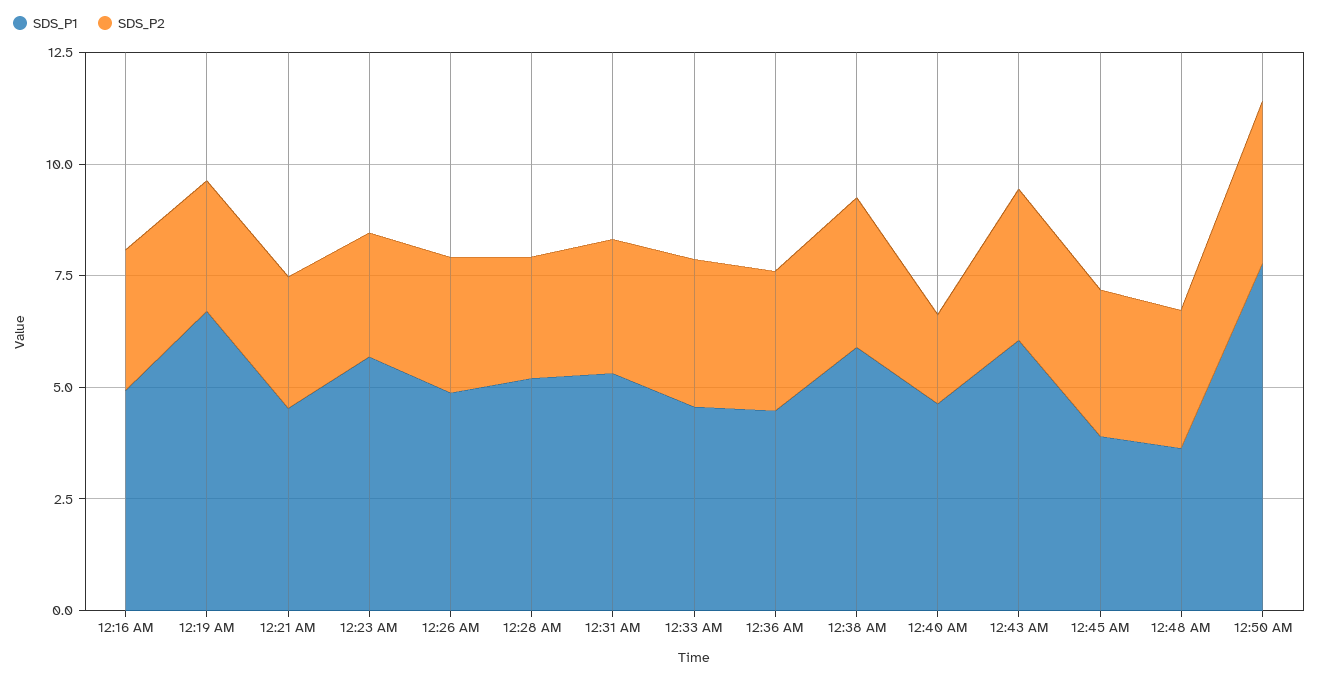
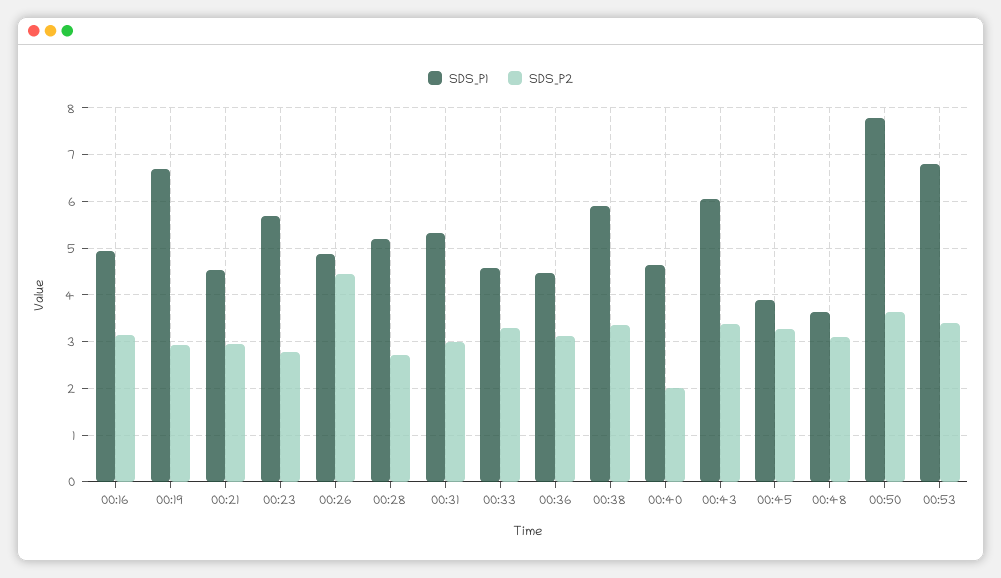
  {
    "SDS_P1": {
      "12:16 AM": 5,
      "12:19 AM": 6.8,
      "12:21 AM": 4.6,
      "12:23 AM": 5.6,
      "12:26 AM": 4.8,
      "12:28 AM": 5.2,
      "12:31 AM": 5.4,
      "12:33 AM": 4.6,
      "12:36 AM": 4.4,
      "12:38 AM": 6,
      "12:40 AM": 4.6,
      "12:43 AM": 6,
      "12:45 AM": 4,
      "12:48 AM": 3.6,
-     "12:50 AM": 7.8
+     "12:50 AM": 7.8,
+     "00:53": 6.8
    },
    "SDS_P2": {
      "12:16 AM": 3.2,
      "12:19 AM": 3,
      "12:21 AM": 3,
      "12:23 AM": 2.8,
-     "12:26 AM": 3,
+     "12:26 AM": 4.4,
      "12:28 AM": 2.8,
      "12:31 AM": 3,
      "12:33 AM": 3.4,
      "12:36 AM": 3.2,
      "12:38 AM": 3.4,
      "12:40 AM": 2,
      "12:43 AM": 3.4,
      "12:45 AM": 3.2,
      "12:48 AM": 3.2,
-     "12:50 AM": 3.6
+     "12:50 AM": 3.6,
+     "00:53": 3.4
    }
  }

